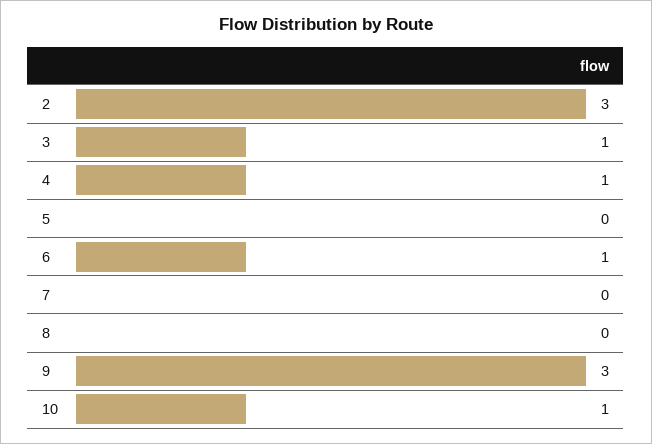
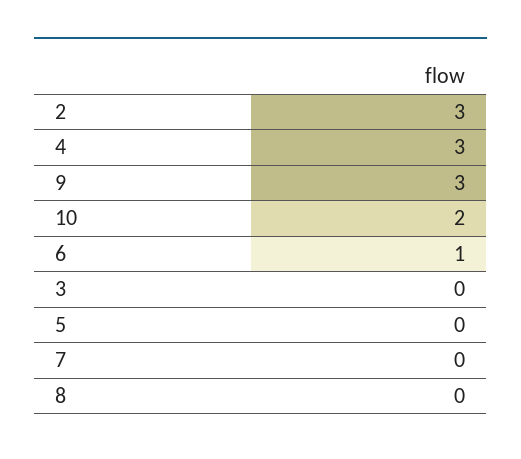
  {
    "2": 3,
-   "3": 1,
+   "3": 0,
-   "4": 1,
+   "4": 3,
    "5": 0,
    "6": 1,
    "7": 0,
    "8": 0,
    "9": 3,
-   "10": 1
+   "10": 2
  }

